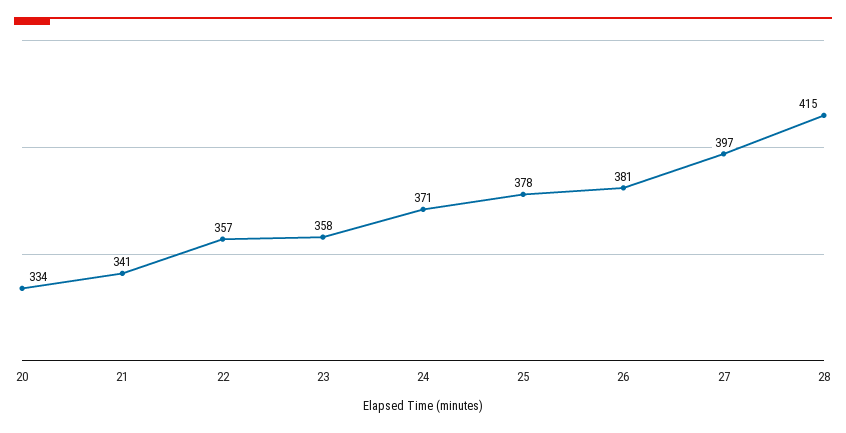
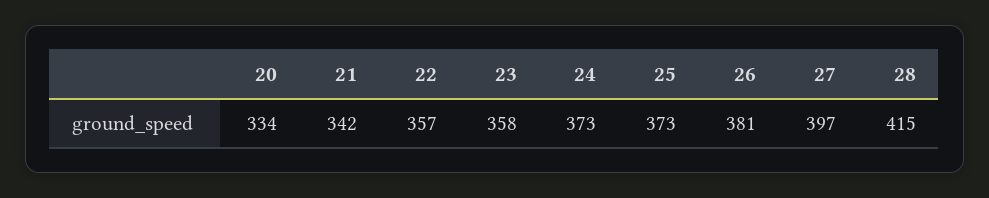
  {
    "20": 334,
-   "21": 341,
+   "21": 342,
    "22": 357,
    "23": 358,
-   "24": 371,
+   "24": 373,
-   "25": 378,
+   "25": 373,
    "26": 381,
    "27": 397,
    "28": 415
  }

